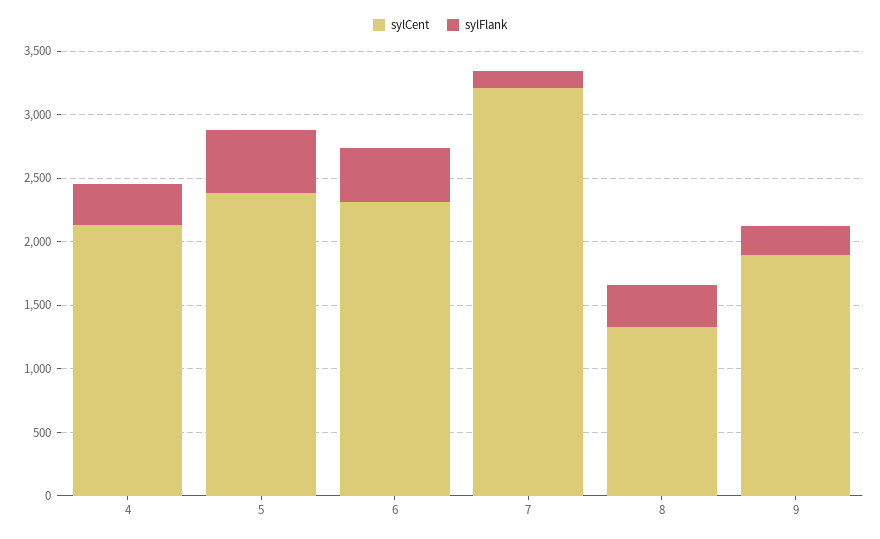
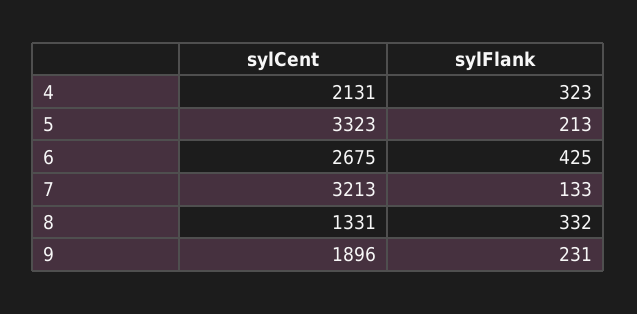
  {
    "sylCent": {
      "4": 2131,
-     "5": 2400,
+     "5": 3323,
-     "6": 2300,
+     "6": 2675,
      "7": 3213,
      "8": 1331,
      "9": 1896
    },
    "sylFlank": {
      "4": 323,
-     "5": 500,
+     "5": 213,
      "6": 425,
      "7": 133,
      "8": 332,
      "9": 231
    }
  }

